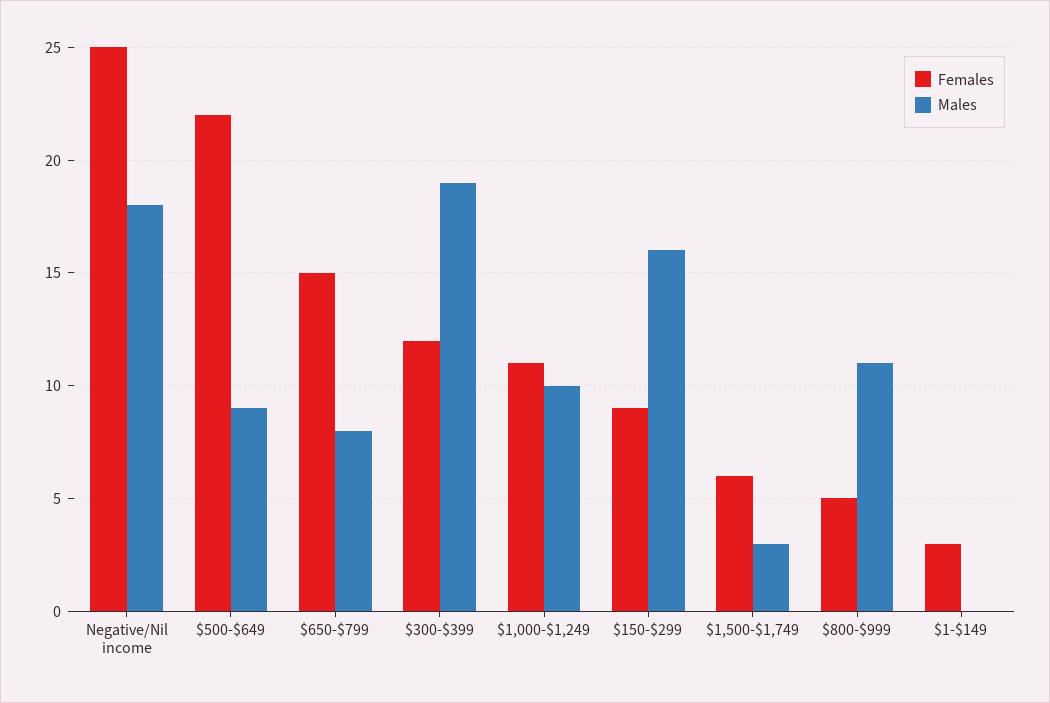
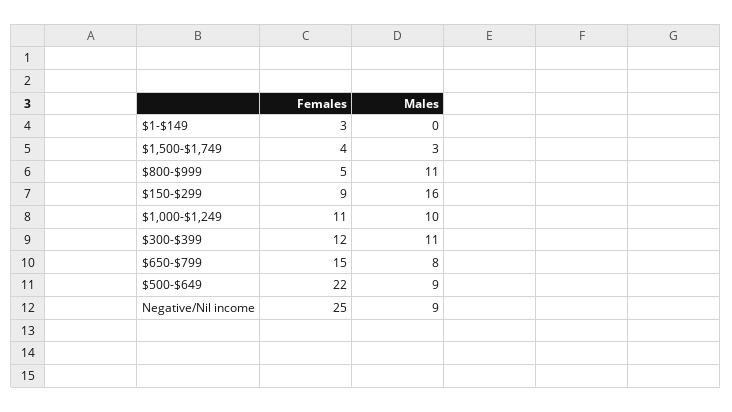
  {
    "Females": {
      "Negative/Nil income": 25,
      "$500-$649": 22,
      "$650-$799": 15,
      "$300-$399": 12,
      "$1,000-$1,249": 11,
      "$150-$299": 9,
-     "$1,500-$1,749": 6,
+     "$1,500-$1,749": 4,
      "$800-$999": 5,
      "$1-$149": 3
    },
    "Males": {
-     "Negative/Nil income": 18,
+     "Negative/Nil income": 9,
      "$500-$649": 9,
      "$650-$799": 8,
-     "$300-$399": 19,
+     "$300-$399": 11,
      "$1,000-$1,249": 10,
      "$150-$299": 16,
      "$1,500-$1,749": 3,
      "$800-$999": 11,
      "$1-$149": 0
    }
  }

